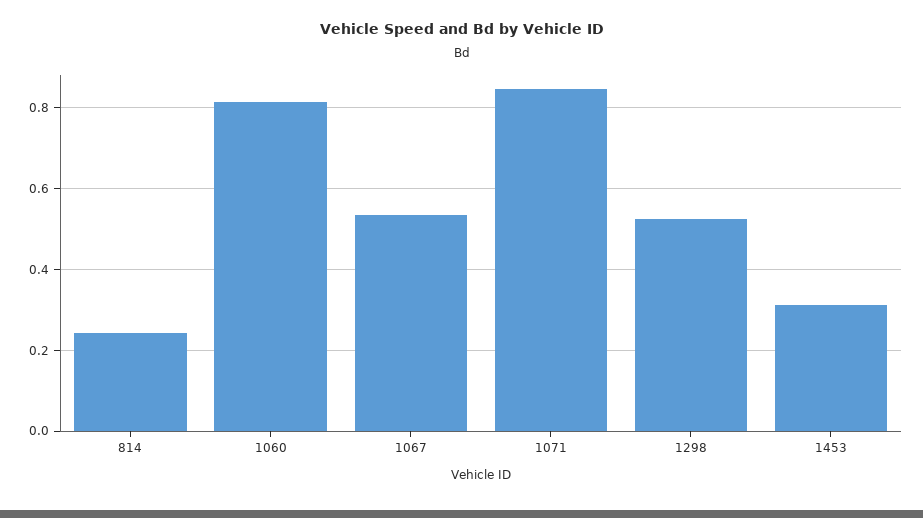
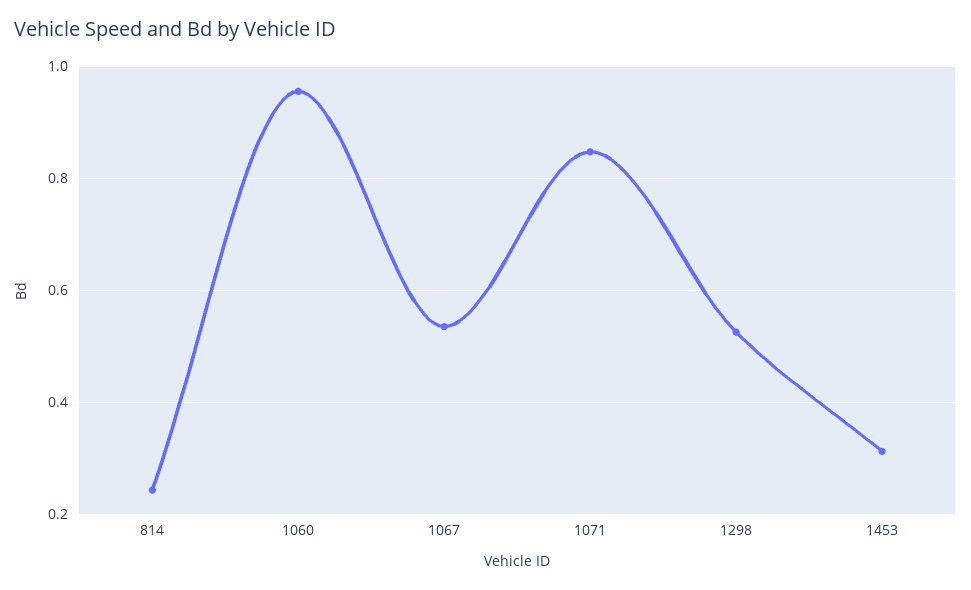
  {
    "814": 0.24,
-   "1060": 0.82,
+   "1060": 0.96,
    "1067": 0.54,
    "1071": 0.84,
    "1298": 0.52,
    "1453": 0.32
  }

